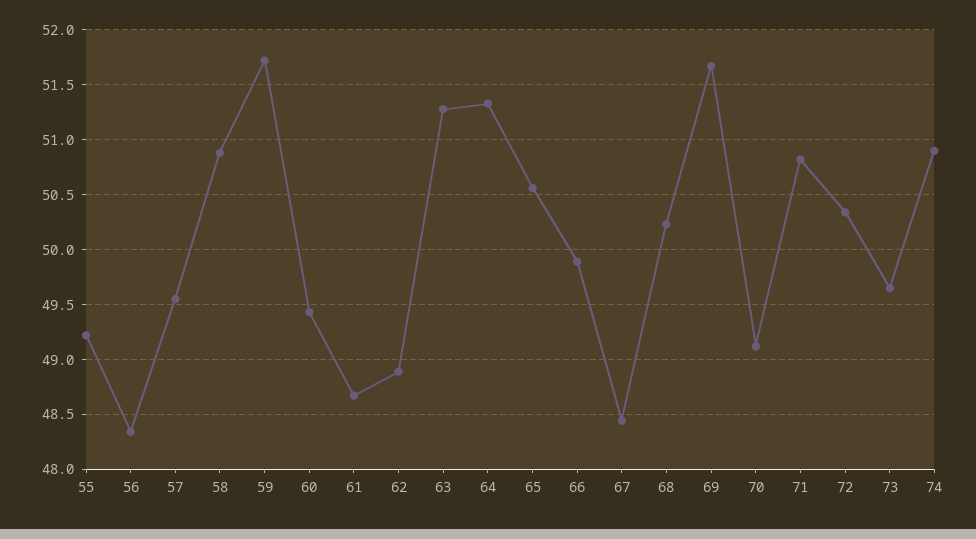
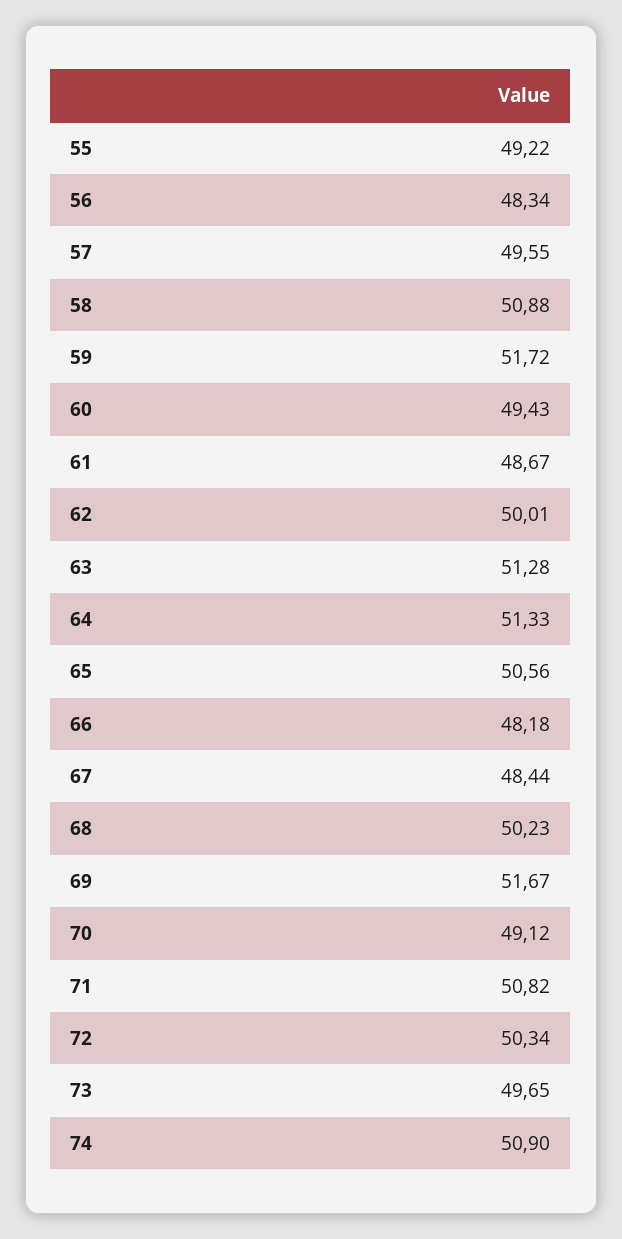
  {
    "55": 49.22,
    "56": 48.34,
    "57": 49.55,
    "58": 50.88,
    "59": 51.72,
    "60": 49.43,
    "61": 48.67,
-   "62": 48.9,
+   "62": 50.01,
    "63": 51.28,
    "64": 51.33,
    "65": 50.56,
-   "66": 49.9,
+   "66": 48.18,
    "67": 48.44,
    "68": 50.23,
    "69": 51.67,
    "70": 49.12,
    "71": 50.82,
    "72": 50.34,
    "73": 49.65,
    "74": 50.9
  }

